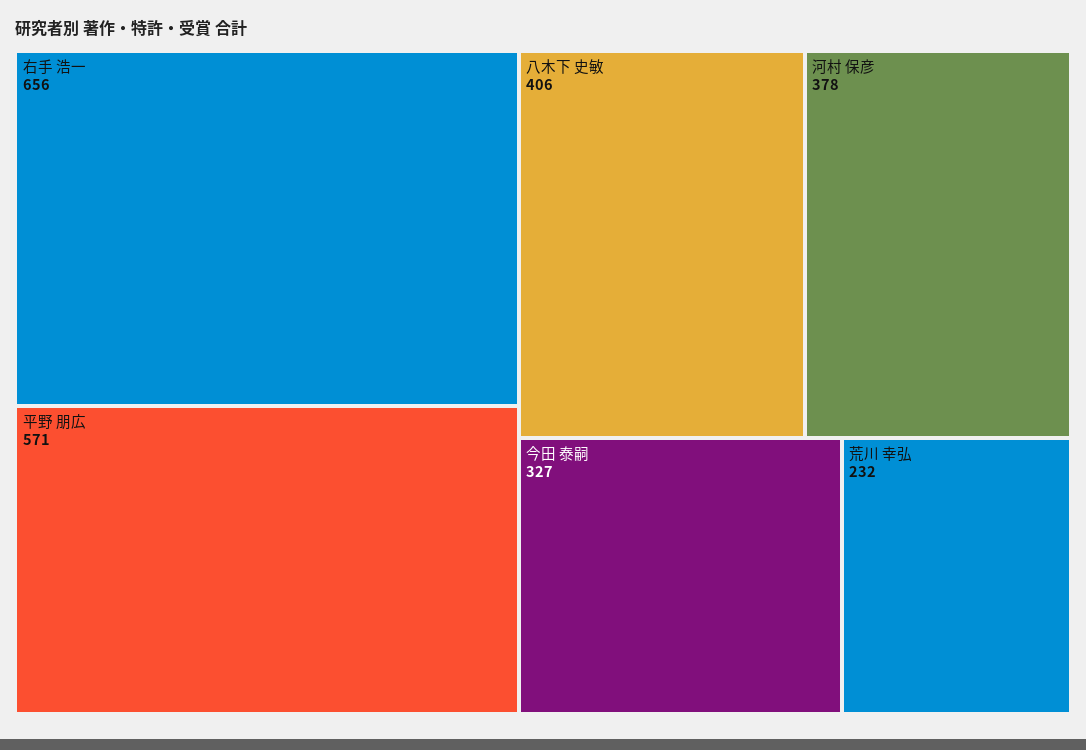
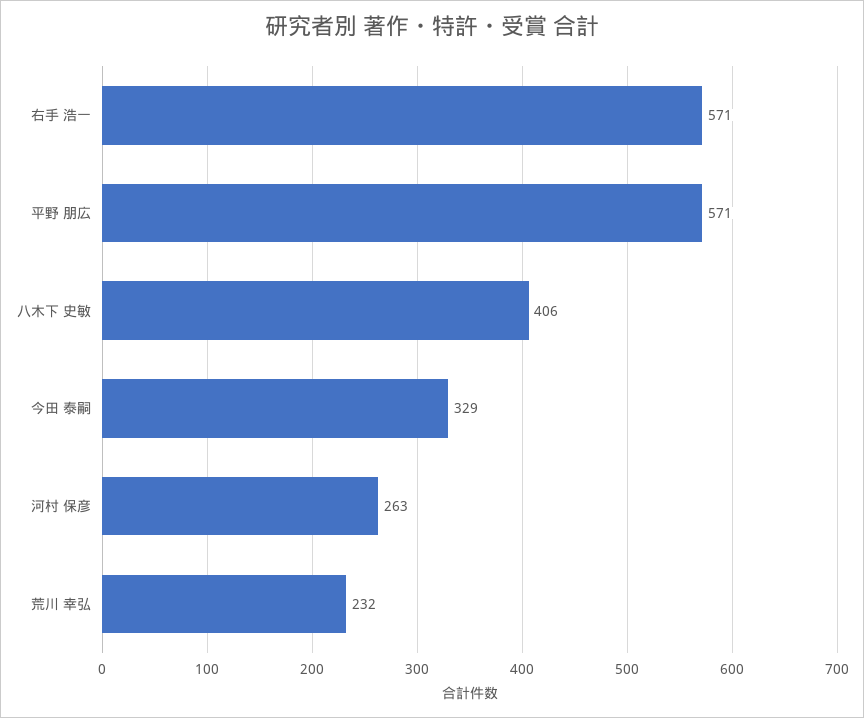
  {
-   "右手 浩一": 656,
+   "右手 浩一": 571,
    "平野 朋広": 571,
    "八木下 史敏": 406,
-   "河村 保彦": 378,
+   "河村 保彦": 263,
-   "今田 泰嗣": 327,
+   "今田 泰嗣": 329,
    "荒川 幸弘": 232
  }

